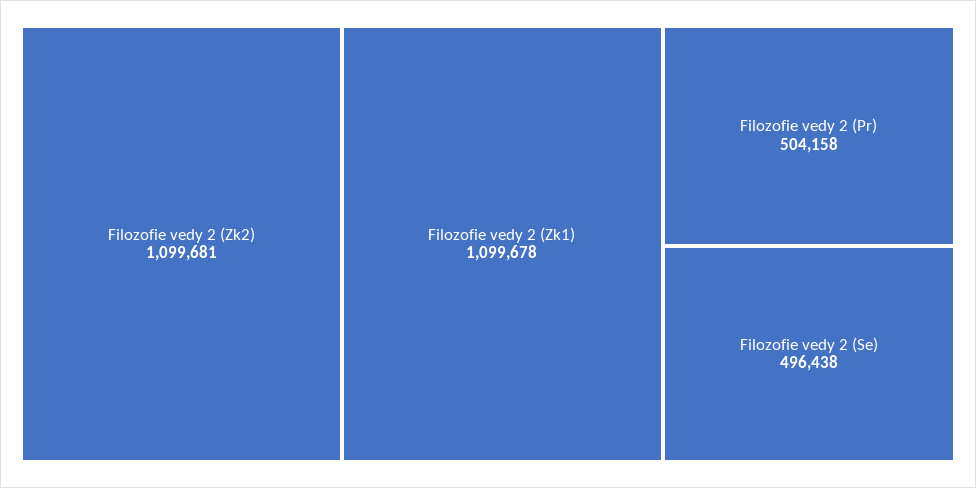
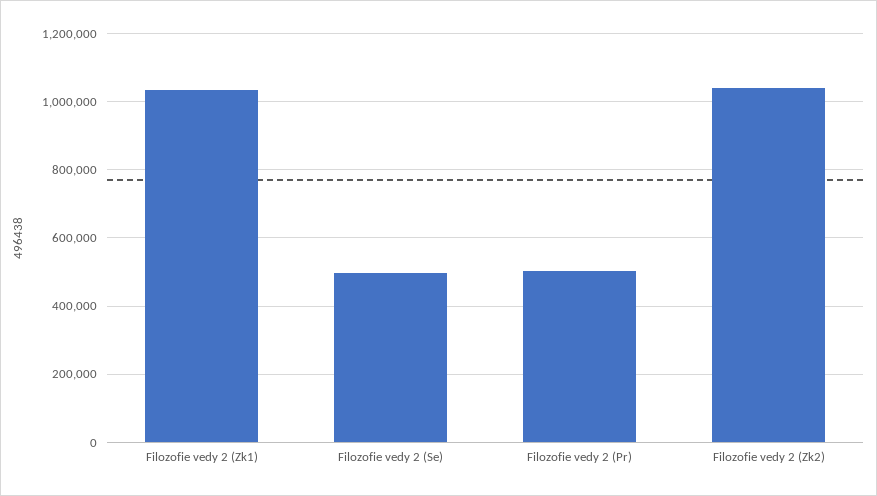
  {
-   "Filozofie vedy 2 (Zk2)": 1099681,
+   "Filozofie vedy 2 (Zk2)": 1040000,
-   "Filozofie vedy 2 (Zk1)": 1099678,
+   "Filozofie vedy 2 (Zk1)": 1040000,
    "Filozofie vedy 2 (Pr)": 504158,
    "Filozofie vedy 2 (Se)": 496438
  }

